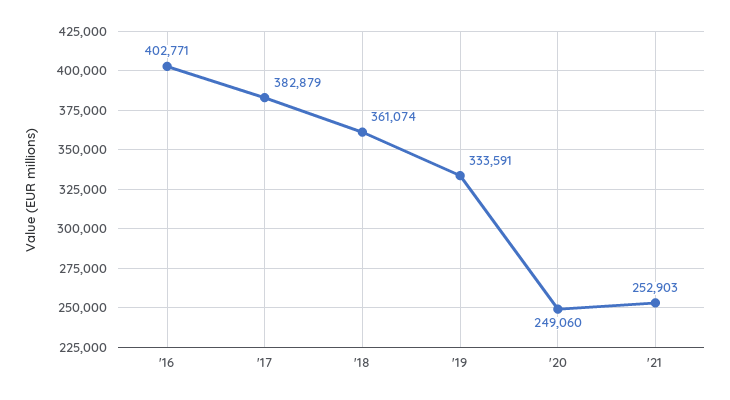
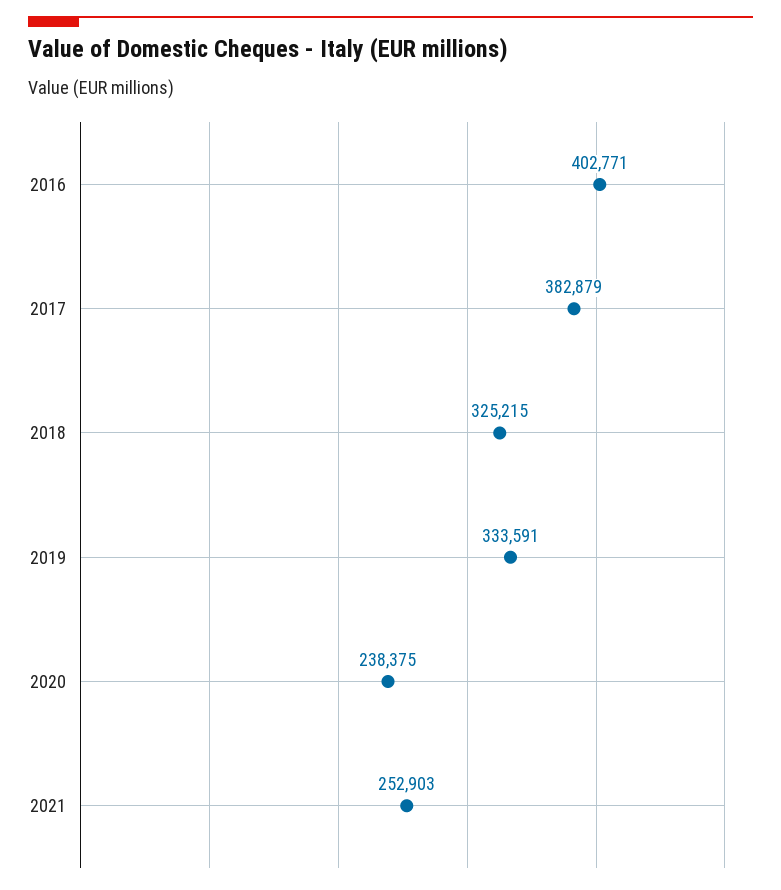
  {
    "'16": 402771,
    "'17": 382879,
-   "'18": 361074,
+   "'18": 325215,
    "'19": 333591,
-   "'20": 249060,
+   "'20": 238375,
    "'21": 252903
  }

